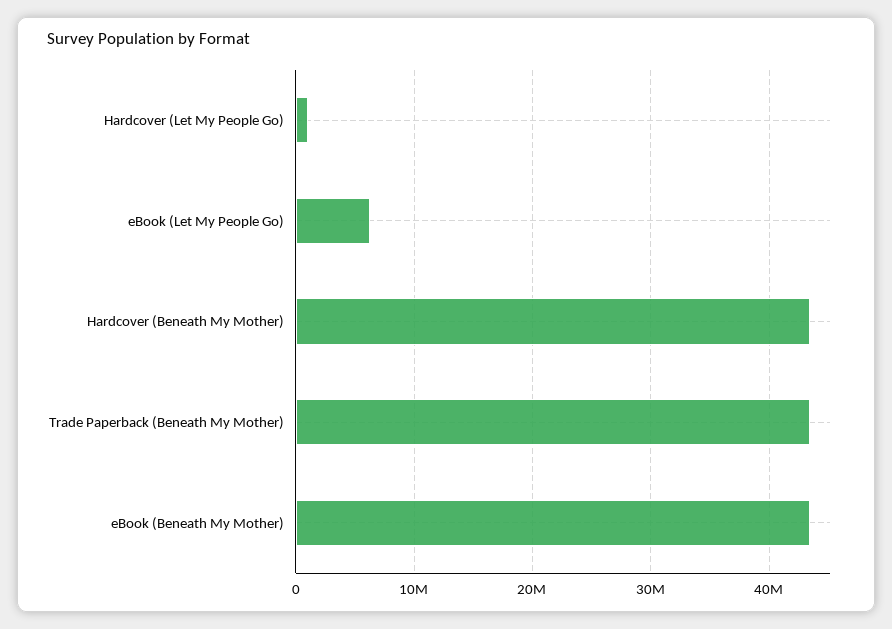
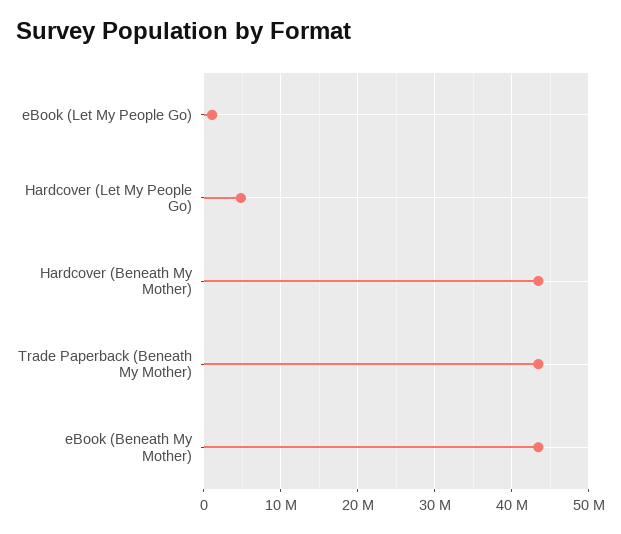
  {
-   "Hardcover (Let My People Go)": 1000000,
+   "Hardcover (Let My People Go)": 5000000,
-   "eBook (Let My People Go)": 6000000,
+   "eBook (Let My People Go)": 1000000,
    "Hardcover (Beneath My Mother)": 43000000,
    "Trade Paperback (Beneath My Mother)": 43000000,
    "eBook (Beneath My Mother)": 43000000
  }

